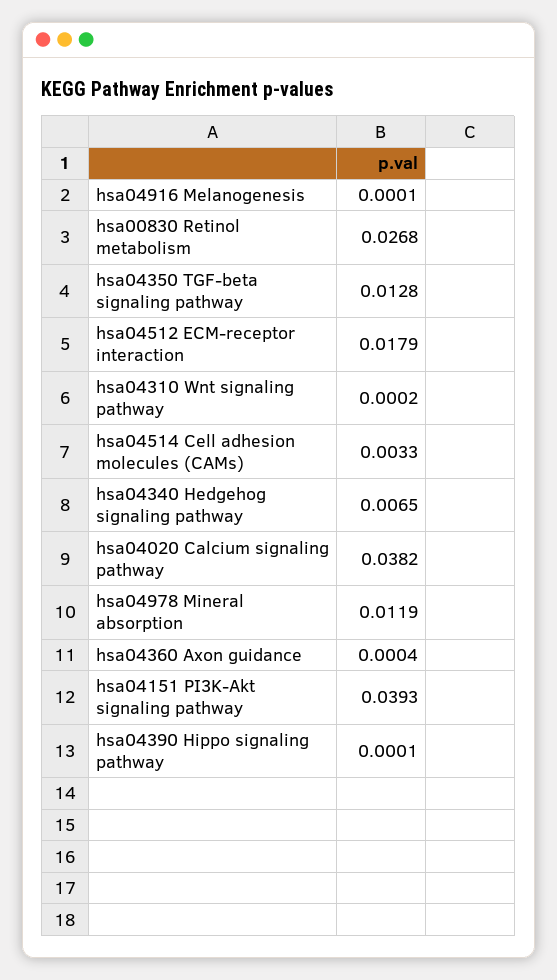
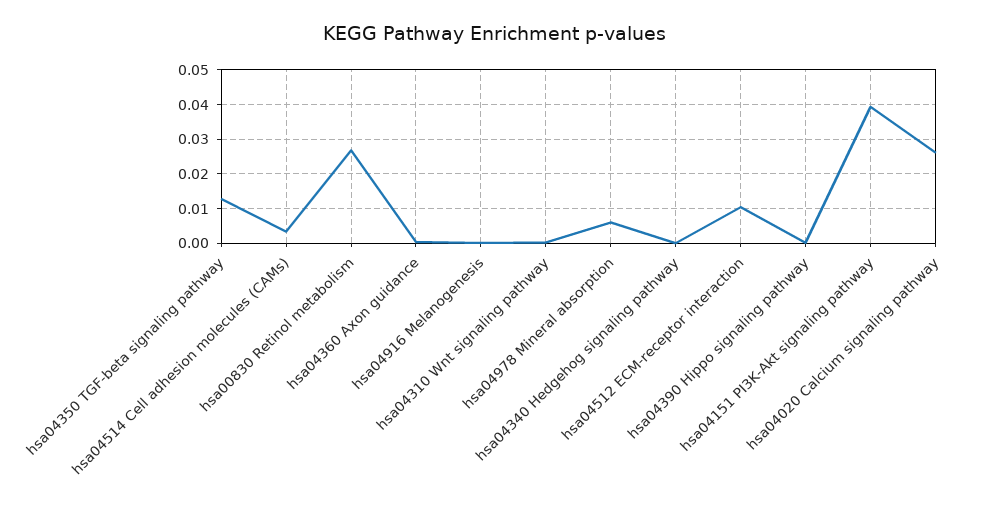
  {
    "hsa04916 Melanogenesis": 0.0001,
    "hsa00830 Retinol metabolism": 0.0268,
    "hsa04350 TGF-beta signaling pathway": 0.0128,
-   "hsa04512 ECM-receptor interaction": 0.0179,
+   "hsa04512 ECM-receptor interaction": 0.01,
    "hsa04310 Wnt signaling pathway": 0.0002,
    "hsa04514 Cell adhesion molecules (CAMs)": 0.0033,
-   "hsa04340 Hedgehog signaling pathway": 0.0065,
+   "hsa04340 Hedgehog signaling pathway": 0,
-   "hsa04020 Calcium signaling pathway": 0.0382,
+   "hsa04020 Calcium signaling pathway": 0.026,
-   "hsa04978 Mineral absorption": 0.0119,
+   "hsa04978 Mineral absorption": 0.006,
    "hsa04360 Axon guidance": 0.0004,
    "hsa04151 PI3K-Akt signaling pathway": 0.0393,
    "hsa04390 Hippo signaling pathway": 0.0001
  }

